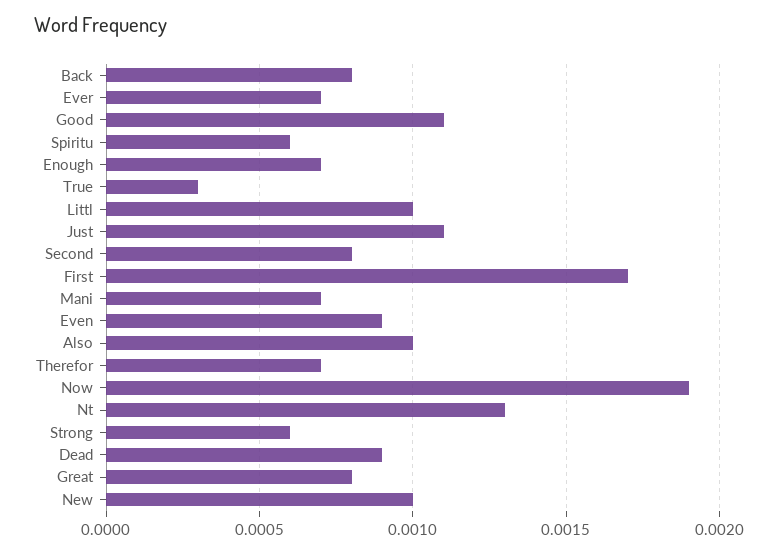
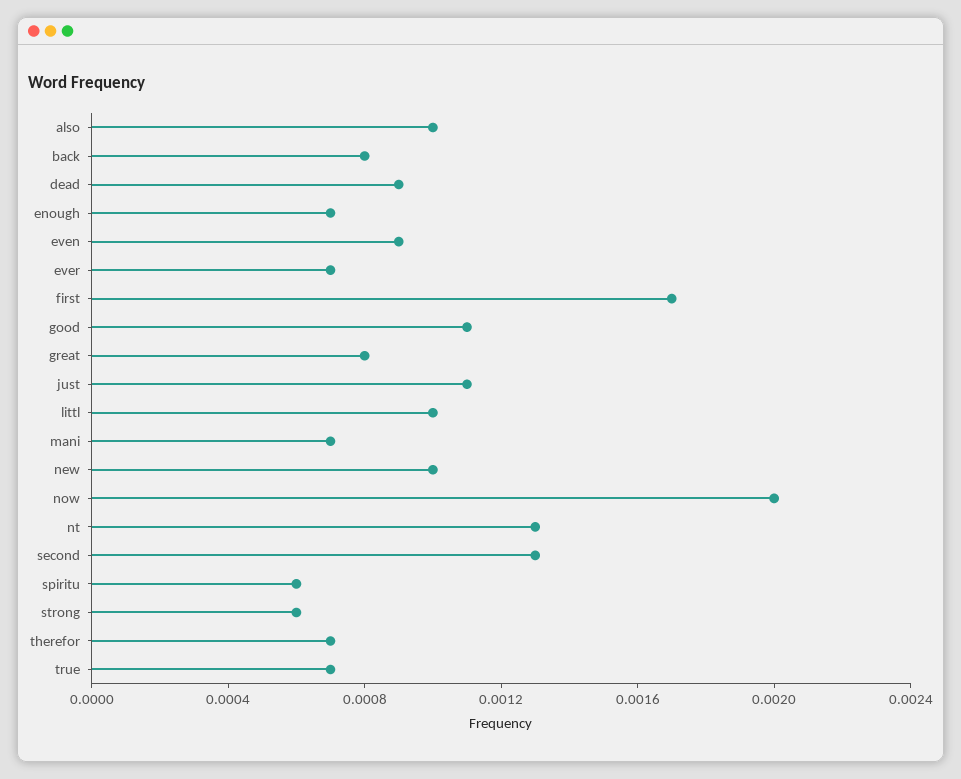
  {
    "Back": 0.0008,
    "Ever": 0.0007,
    "Good": 0.0011,
    "Spiritu": 0.0006,
    "Enough": 0.0007,
-   "True": 0.0003,
+   "True": 0.0007,
    "Littl": 0.001,
    "Just": 0.0011,
-   "Second": 0.0008,
+   "Second": 0.0013,
    "First": 0.0017,
    "Mani": 0.0007,
    "Even": 0.0009,
    "Also": 0.001,
    "Therefor": 0.0007,
-   "Now": 0.0019,
+   "Now": 0.002,
    "Nt": 0.0013,
    "Strong": 0.0006,
    "Dead": 0.0009,
    "Great": 0.0008,
    "New": 0.001
  }

